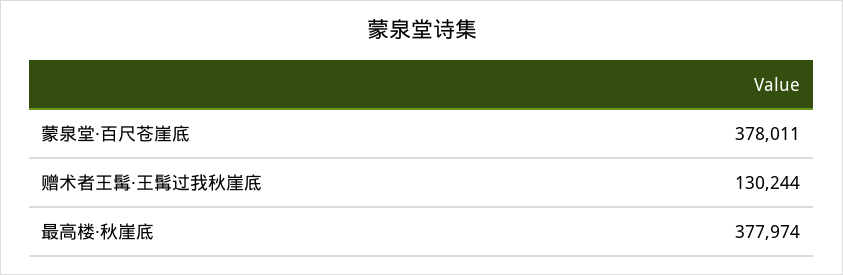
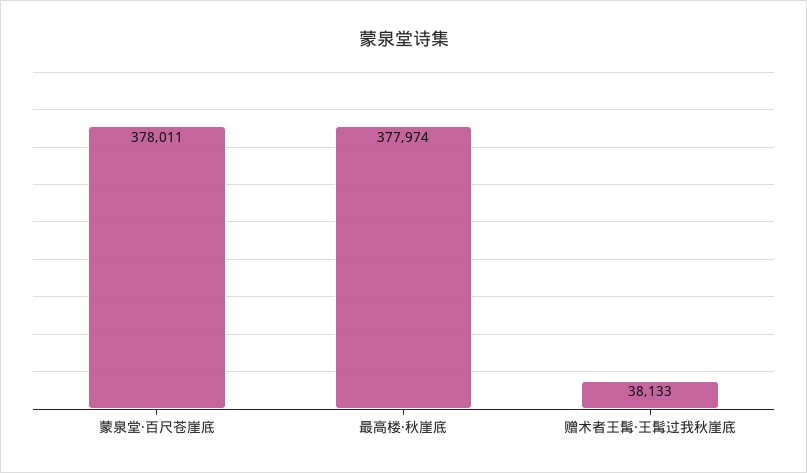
  {
    "蒙泉堂·百尺苍崖底": 378011,
-   "赠术者王髯·王髯过我秋崖底": 130244,
+   "赠术者王髯·王髯过我秋崖底": 38133,
    "最高楼·秋崖底": 377974
  }

